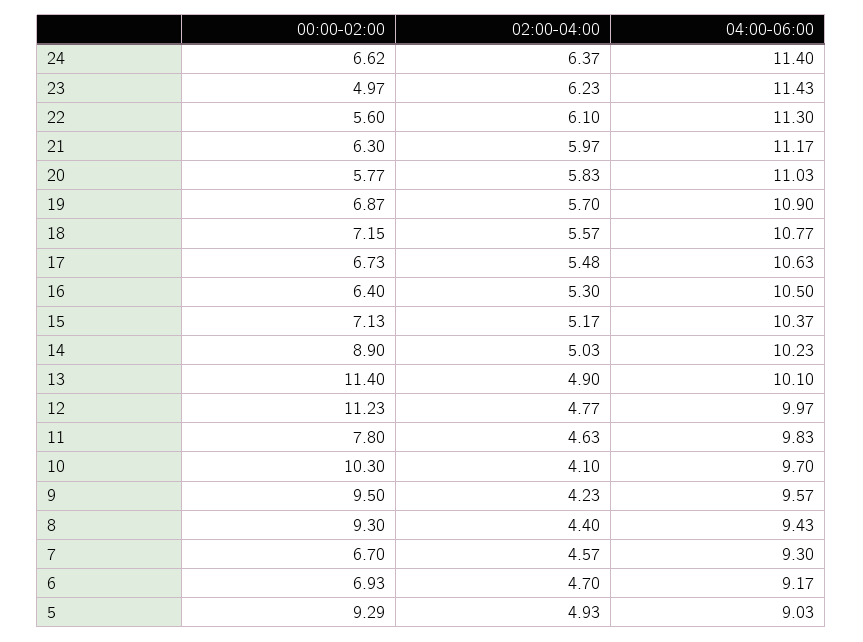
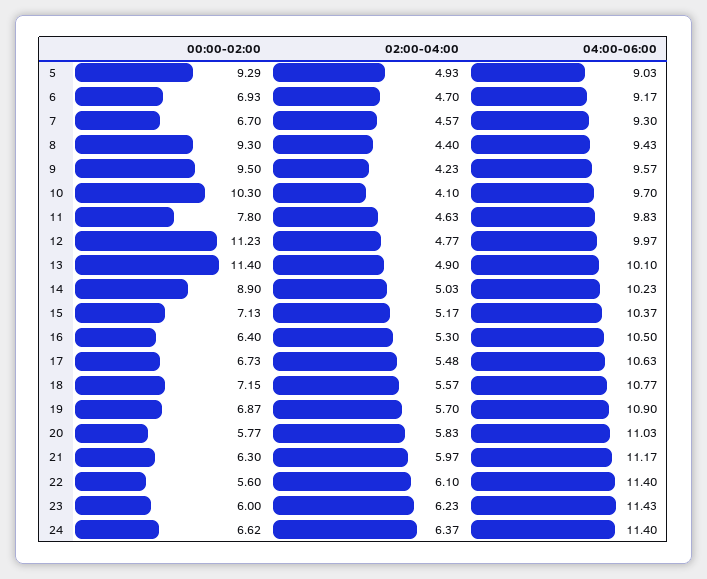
  {
    "00:00-02:00": {
      "24": 6.62,
-     "23": 4.97,
+     "23": 6,
      "22": 5.6,
      "21": 6.3,
      "20": 5.77,
      "19": 6.87,
      "18": 7.15,
      "17": 6.73,
      "16": 6.4,
      "15": 7.13,
      "14": 8.9,
      "13": 11.4,
      "12": 11.23,
      "11": 7.8,
      "10": 10.3,
      "9": 9.5,
      "8": 9.3,
      "7": 6.7,
      "6": 6.93,
      "5": 9.29
    },
    "02:00-04:00": {
      "24": 6.37,
      "23": 6.23,
      "22": 6.1,
      "21": 5.97,
      "20": 5.83,
      "19": 5.7,
      "18": 5.57,
      "17": 5.48,
      "16": 5.3,
      "15": 5.17,
      "14": 5.03,
      "13": 4.9,
      "12": 4.77,
      "11": 4.63,
      "10": 4.1,
      "9": 4.23,
      "8": 4.4,
      "7": 4.57,
      "6": 4.7,
      "5": 4.93
    },
    "04:00-06:00": {
      "24": 11.4,
      "23": 11.43,
-     "22": 11.3,
+     "22": 11.4,
      "21": 11.17,
      "20": 11.03,
      "19": 10.9,
      "18": 10.77,
      "17": 10.63,
      "16": 10.5,
      "15": 10.37,
      "14": 10.23,
      "13": 10.1,
      "12": 9.97,
      "11": 9.83,
      "10": 9.7,
      "9": 9.57,
      "8": 9.43,
      "7": 9.3,
      "6": 9.17,
      "5": 9.03
    }
  }

